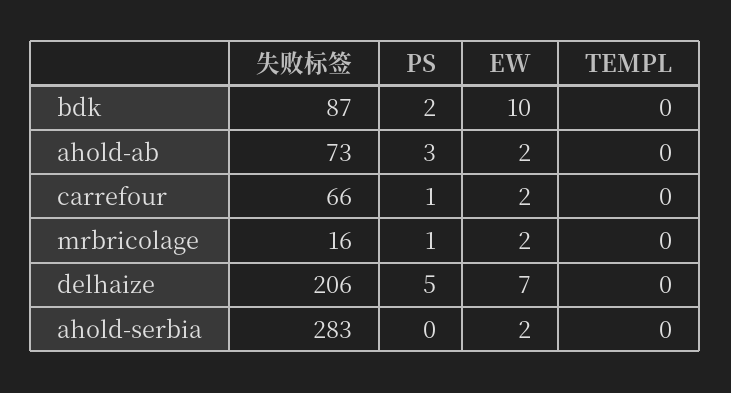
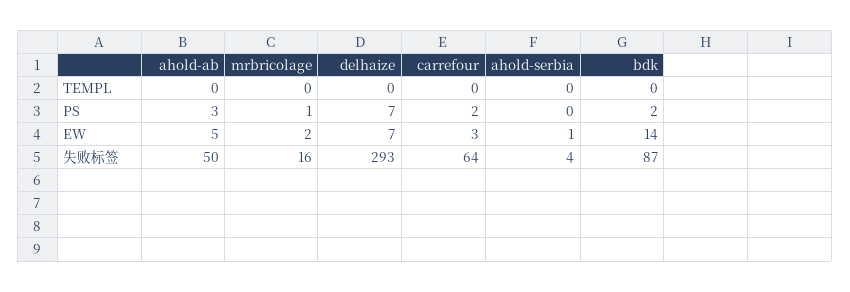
  {
    "失败标签": {
      "bdk": 87,
-     "ahold-ab": 73,
+     "ahold-ab": 50,
-     "carrefour": 66,
+     "carrefour": 64,
      "mrbricolage": 16,
-     "delhaize": 206,
+     "delhaize": 293,
-     "ahold-serbia": 283
+     "ahold-serbia": 4
    },
    "PS": {
      "bdk": 2,
      "ahold-ab": 3,
-     "carrefour": 1,
+     "carrefour": 2,
      "mrbricolage": 1,
-     "delhaize": 5,
+     "delhaize": 7,
      "ahold-serbia": 0
    },
    "EW": {
-     "bdk": 10,
+     "bdk": 14,
-     "ahold-ab": 2,
+     "ahold-ab": 5,
-     "carrefour": 2,
+     "carrefour": 3,
      "mrbricolage": 2,
      "delhaize": 7,
-     "ahold-serbia": 2
+     "ahold-serbia": 1
    },
    "TEMPL": {
      "bdk": 0,
      "ahold-ab": 0,
      "carrefour": 0,
      "mrbricolage": 0,
      "delhaize": 0,
      "ahold-serbia": 0
    }
  }

